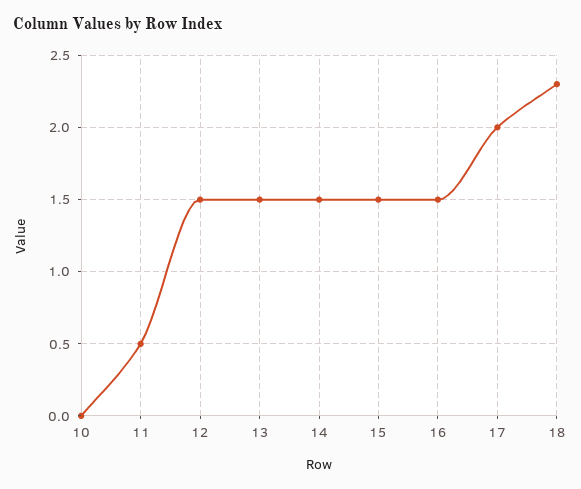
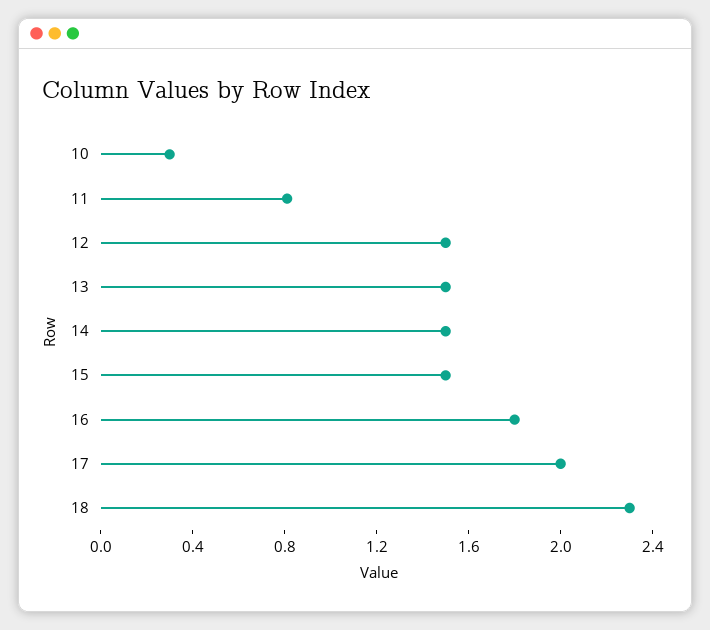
  {
-   "10": 0,
+   "10": 0.3,
-   "11": 0.5,
+   "11": 0.8,
    "12": 1.5,
    "13": 1.5,
    "14": 1.5,
    "15": 1.5,
-   "16": 1.5,
+   "16": 1.8,
    "17": 2,
    "18": 2.3
  }

